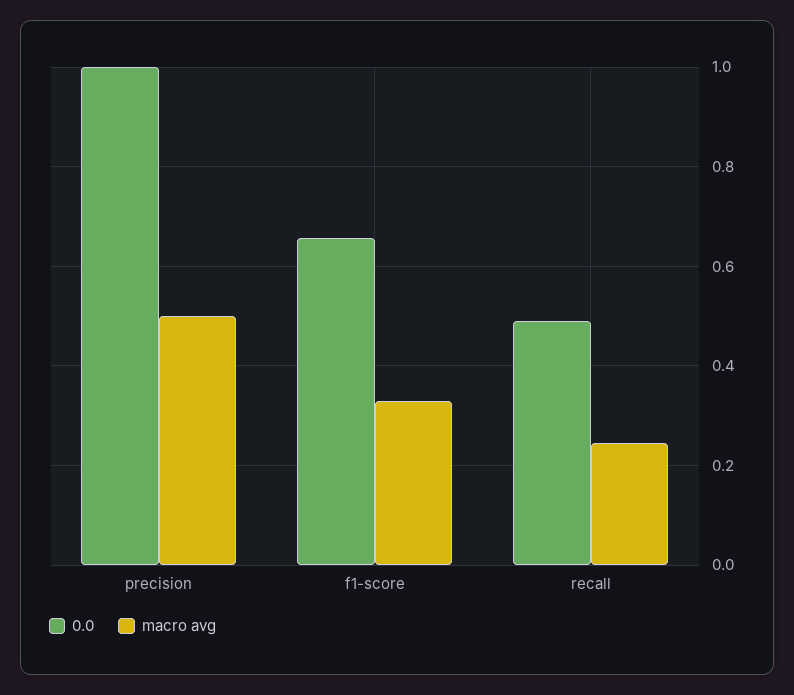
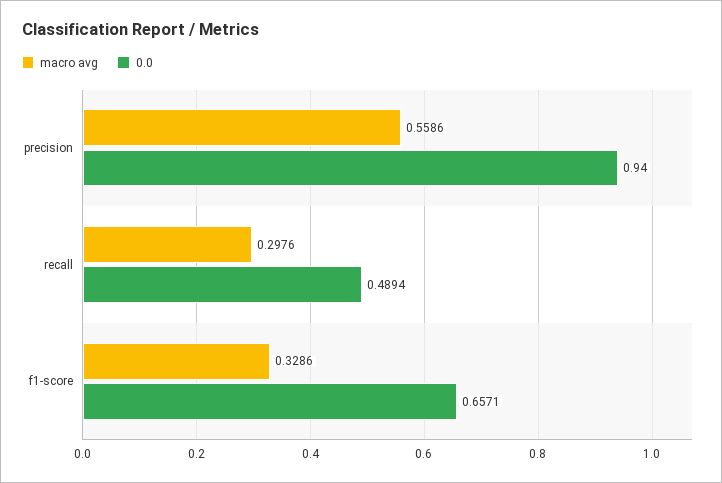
  {
    "0.0": {
-     "precision": 1,
+     "precision": 0.94,
      "f1-score": 0.6571,
      "recall": 0.4894
    },
    "macro avg": {
-     "precision": 0.5,
+     "precision": 0.5586,
      "f1-score": 0.3286,
-     "recall": 0.24
+     "recall": 0.2976
    }
  }

